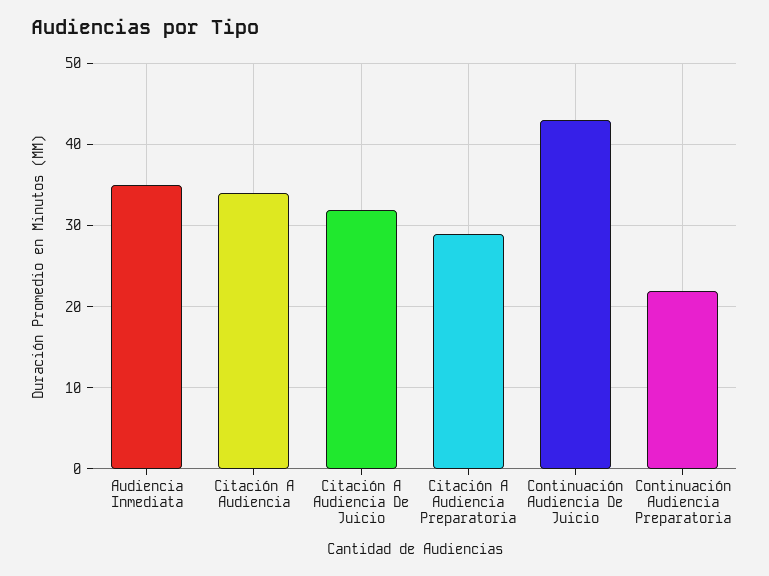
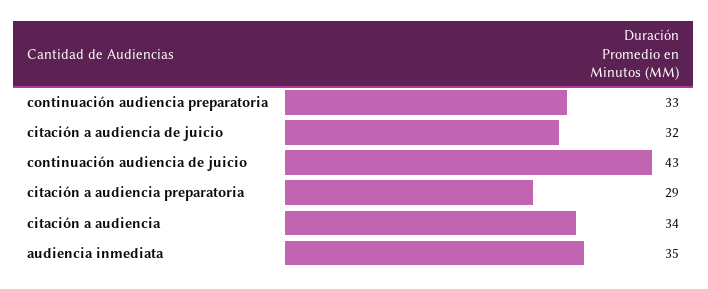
  {
    "Audiencia Inmediata": 35,
    "Citación A Audiencia": 34,
    "Citación A Audiencia De Juicio": 32,
    "Citación A Audiencia Preparatoria": 29,
    "Continuación Audiencia De Juicio": 43,
-   "Continuación Audiencia Preparatoria": 22
+   "Continuación Audiencia Preparatoria": 33
  }

